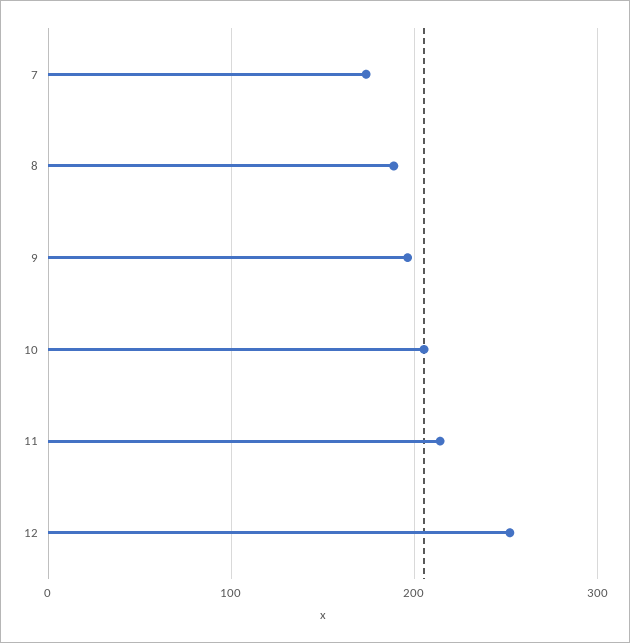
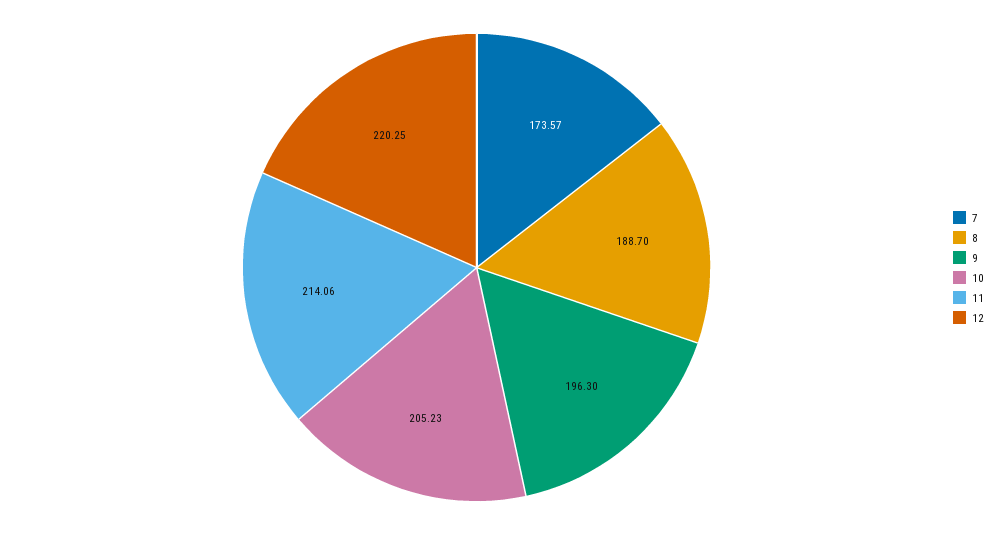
  {
    "7": 173.57,
    "8": 188.7,
    "9": 196.3,
    "10": 205.23,
    "11": 214.06,
-   "12": 250
+   "12": 220.25
  }

